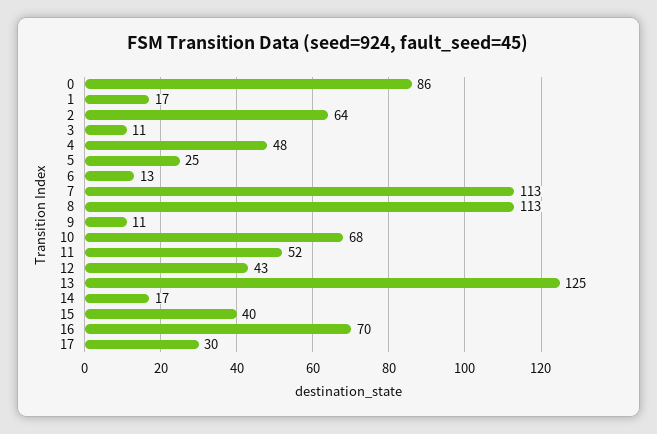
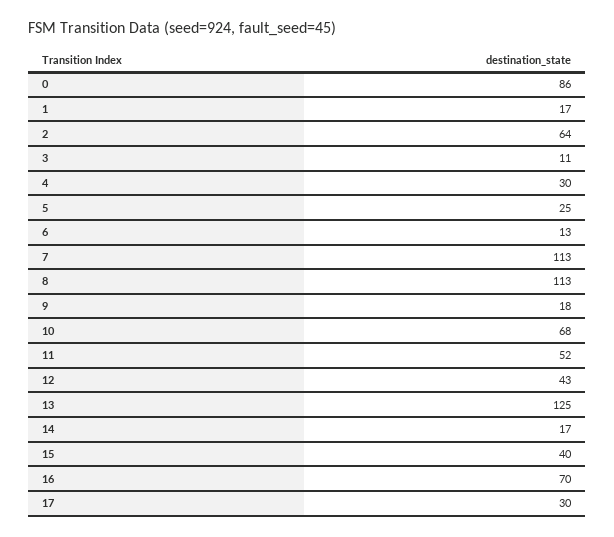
  {
    "0": 86,
    "1": 17,
    "2": 64,
    "3": 11,
-   "4": 48,
+   "4": 30,
    "5": 25,
    "6": 13,
    "7": 113,
    "8": 113,
-   "9": 11,
+   "9": 18,
    "10": 68,
    "11": 52,
    "12": 43,
    "13": 125,
    "14": 17,
    "15": 40,
    "16": 70,
    "17": 30
  }

